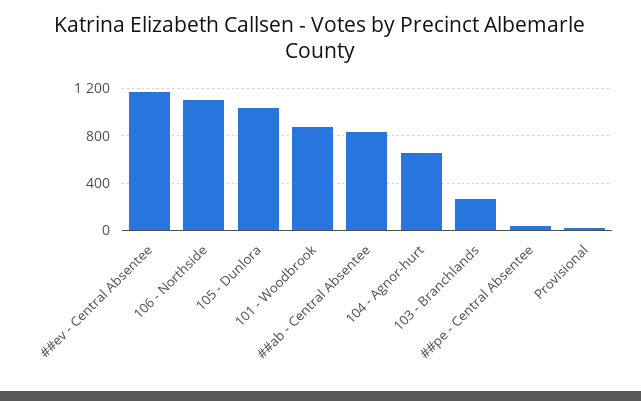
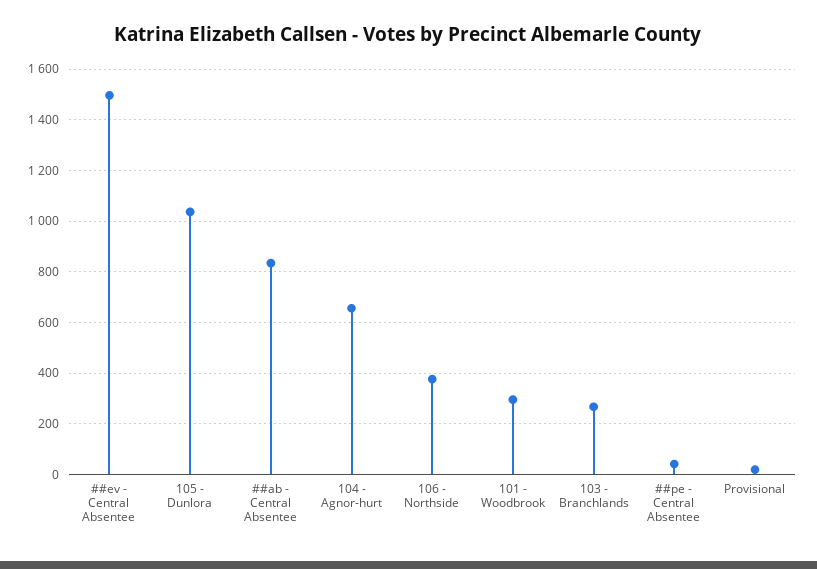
  {
-   "##ev - Central Absentee": 1200,
+   "##ev - Central Absentee": 1500,
-   "106 - Northside": 1100,
+   "106 - Northside": 375,
    "105 - Dunlora": 1025,
-   "101 - Woodbrook": 900,
+   "101 - Woodbrook": 300,
    "##ab - Central Absentee": 825,
    "104 - Agnor-hurt": 650,
    "103 - Branchlands": 275,
    "##pe - Central Absentee": 50,
    "Provisional": 25
  }

